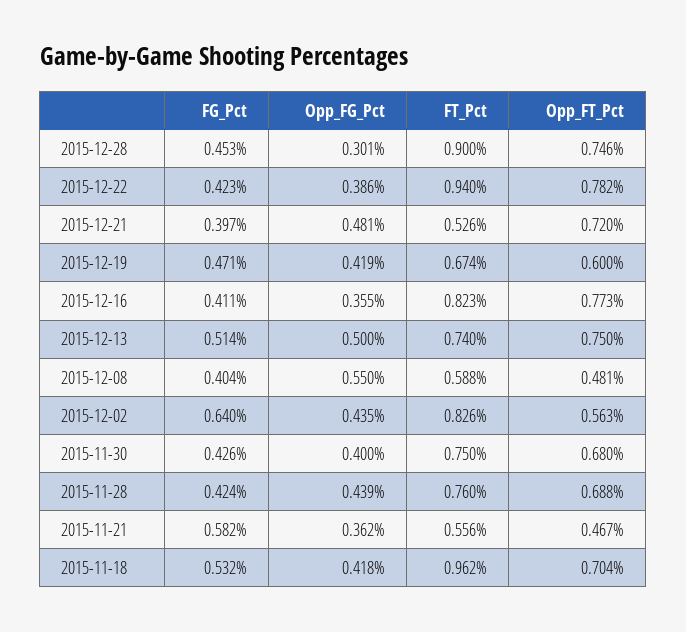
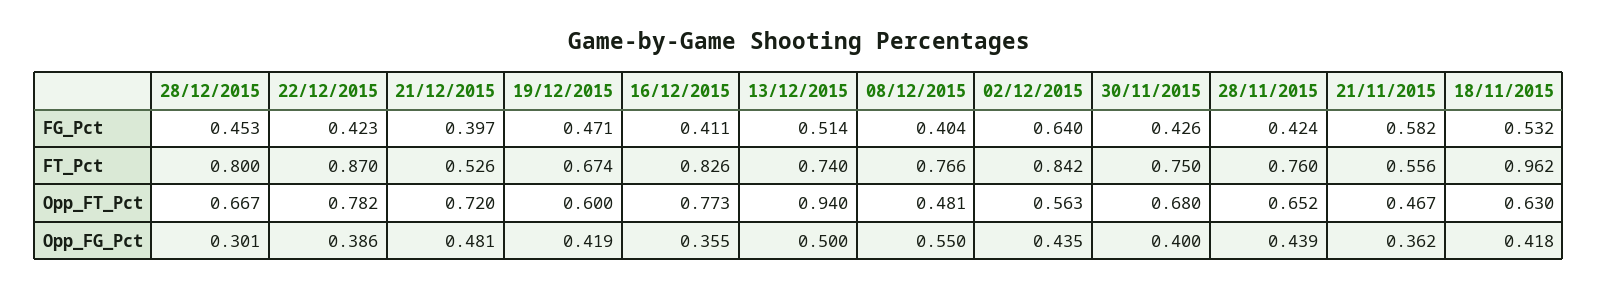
  {
    "FG_Pct": {
      "2015-12-28": 0.453,
      "2015-12-22": 0.423,
      "2015-12-21": 0.397,
      "2015-12-19": 0.471,
      "2015-12-16": 0.411,
      "2015-12-13": 0.514,
      "2015-12-08": 0.404,
      "2015-12-02": 0.64,
      "2015-11-30": 0.426,
      "2015-11-28": 0.424,
      "2015-11-21": 0.582,
      "2015-11-18": 0.532
    },
    "Opp_FG_Pct": {
      "2015-12-28": 0.301,
      "2015-12-22": 0.386,
      "2015-12-21": 0.481,
      "2015-12-19": 0.419,
      "2015-12-16": 0.355,
      "2015-12-13": 0.5,
      "2015-12-08": 0.55,
      "2015-12-02": 0.435,
      "2015-11-30": 0.4,
      "2015-11-28": 0.439,
      "2015-11-21": 0.362,
      "2015-11-18": 0.418
    },
    "FT_Pct": {
-     "2015-12-28": 0.9,
+     "2015-12-28": 0.8,
-     "2015-12-22": 0.94,
+     "2015-12-22": 0.87,
      "2015-12-21": 0.526,
      "2015-12-19": 0.674,
-     "2015-12-16": 0.823,
+     "2015-12-16": 0.826,
      "2015-12-13": 0.74,
-     "2015-12-08": 0.588,
+     "2015-12-08": 0.766,
-     "2015-12-02": 0.826,
+     "2015-12-02": 0.842,
      "2015-11-30": 0.75,
      "2015-11-28": 0.76,
      "2015-11-21": 0.556,
      "2015-11-18": 0.962
    },
    "Opp_FT_Pct": {
-     "2015-12-28": 0.746,
+     "2015-12-28": 0.667,
      "2015-12-22": 0.782,
      "2015-12-21": 0.72,
      "2015-12-19": 0.6,
      "2015-12-16": 0.773,
-     "2015-12-13": 0.75,
+     "2015-12-13": 0.94,
      "2015-12-08": 0.481,
      "2015-12-02": 0.563,
      "2015-11-30": 0.68,
-     "2015-11-28": 0.688,
+     "2015-11-28": 0.652,
      "2015-11-21": 0.467,
-     "2015-11-18": 0.704
+     "2015-11-18": 0.63
    }
  }

